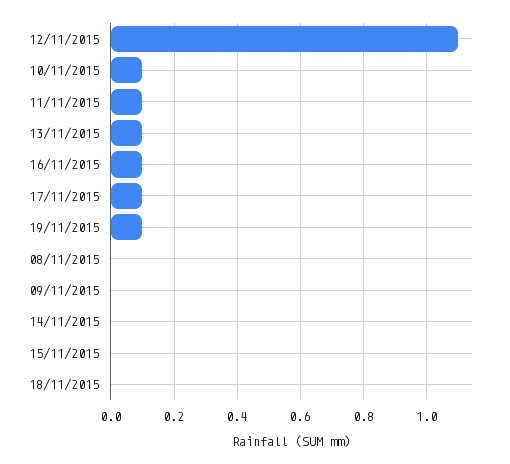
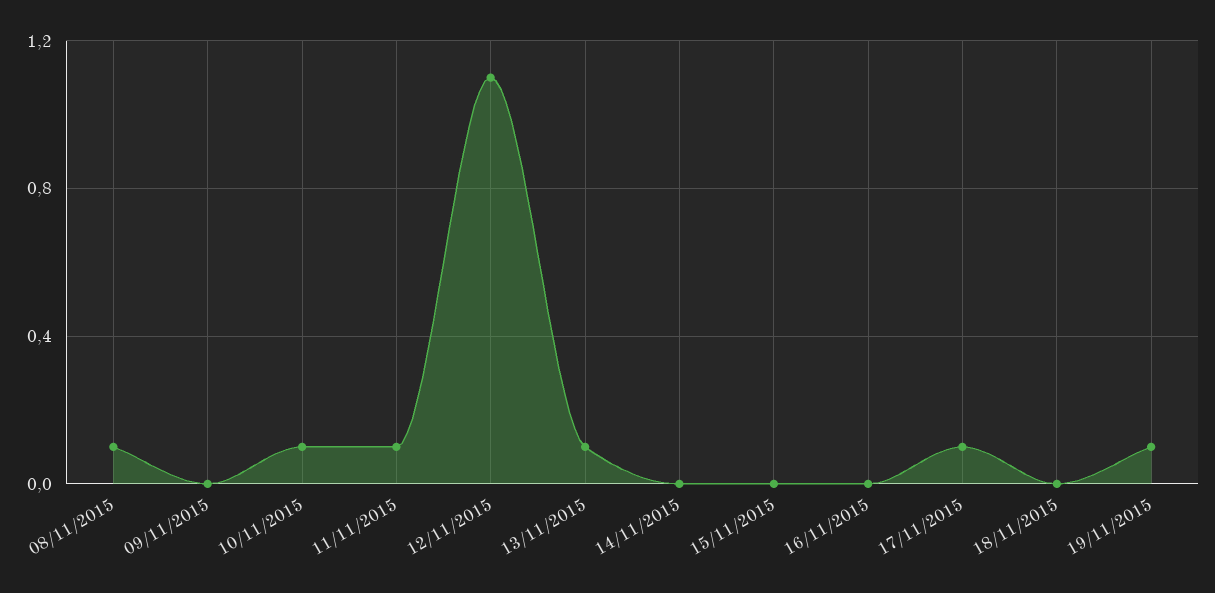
  {
    "12/11/2015": 1.1,
    "10/11/2015": 0.1,
    "11/11/2015": 0.1,
    "13/11/2015": 0.1,
-   "16/11/2015": 0.1,
+   "16/11/2015": 0,
    "17/11/2015": 0.1,
    "19/11/2015": 0.1,
-   "08/11/2015": 0,
+   "08/11/2015": 0.1,
    "09/11/2015": 0,
    "14/11/2015": 0,
    "15/11/2015": 0,
    "18/11/2015": 0
  }

